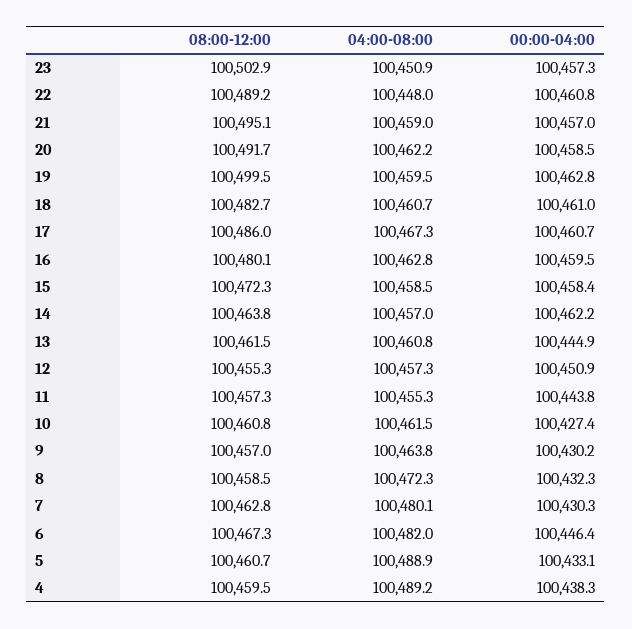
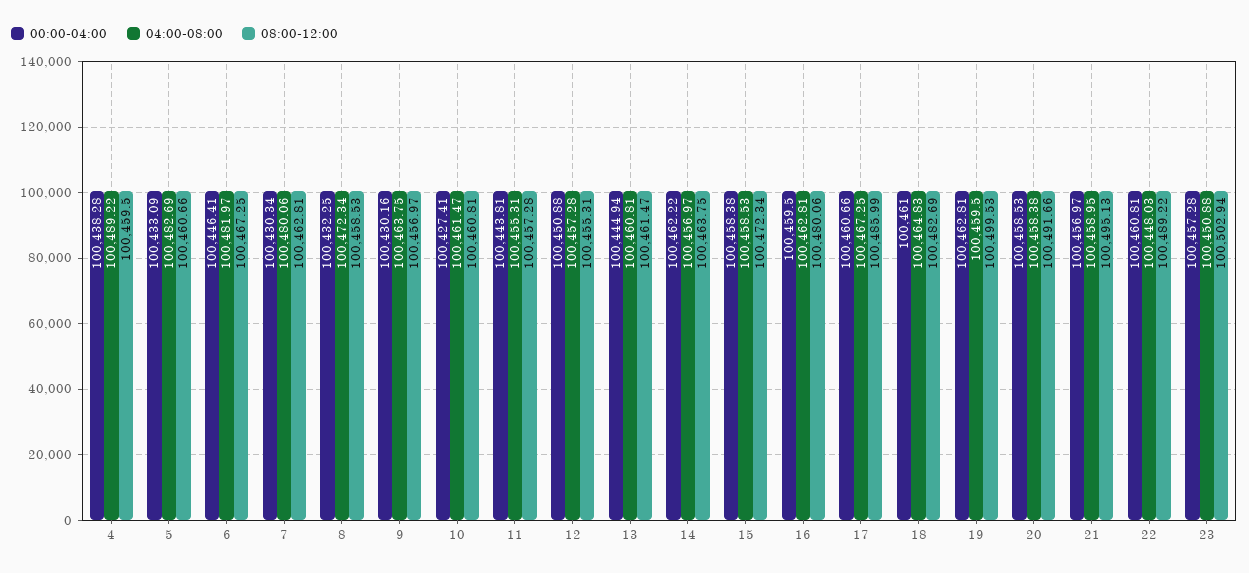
  {
    "08:00-12:00": {
      "23": 100502.94,
      "22": 100489.22,
      "21": 100495.13,
      "20": 100491.66,
      "19": 100499.53,
      "18": 100482.69,
      "17": 100485.99,
      "16": 100480.06,
      "15": 100472.34,
      "14": 100463.75,
      "13": 100461.47,
      "12": 100455.31,
      "11": 100457.28,
      "10": 100460.81,
      "9": 100456.97,
      "8": 100458.53,
      "7": 100462.81,
      "6": 100467.25,
      "5": 100460.66,
      "4": 100459.5
    },
    "04:00-08:00": {
      "23": 100450.88,
      "22": 100448.03,
      "21": 100458.95,
-     "20": 100462.2,
+     "20": 100458.38,
      "19": 100459.5,
-     "18": 100460.7,
+     "18": 100464.83,
      "17": 100467.25,
      "16": 100462.81,
      "15": 100458.53,
      "14": 100456.97,
      "13": 100460.81,
      "12": 100457.28,
      "11": 100455.31,
      "10": 100461.47,
      "9": 100463.75,
      "8": 100472.34,
      "7": 100480.06,
      "6": 100481.97,
-     "5": 100488.9,
+     "5": 100482.69,
      "4": 100489.22
    },
    "00:00-04:00": {
      "23": 100457.28,
      "22": 100460.81,
      "21": 100456.97,
      "20": 100458.53,
      "19": 100462.81,
      "18": 100461,
      "17": 100460.66,
      "16": 100459.5,
      "15": 100458.38,
      "14": 100462.22,
      "13": 100444.94,
      "12": 100450.88,
      "11": 100443.81,
      "10": 100427.41,
      "9": 100430.16,
      "8": 100432.25,
      "7": 100430.34,
      "6": 100446.41,
      "5": 100433.09,
      "4": 100438.28
    }
  }

